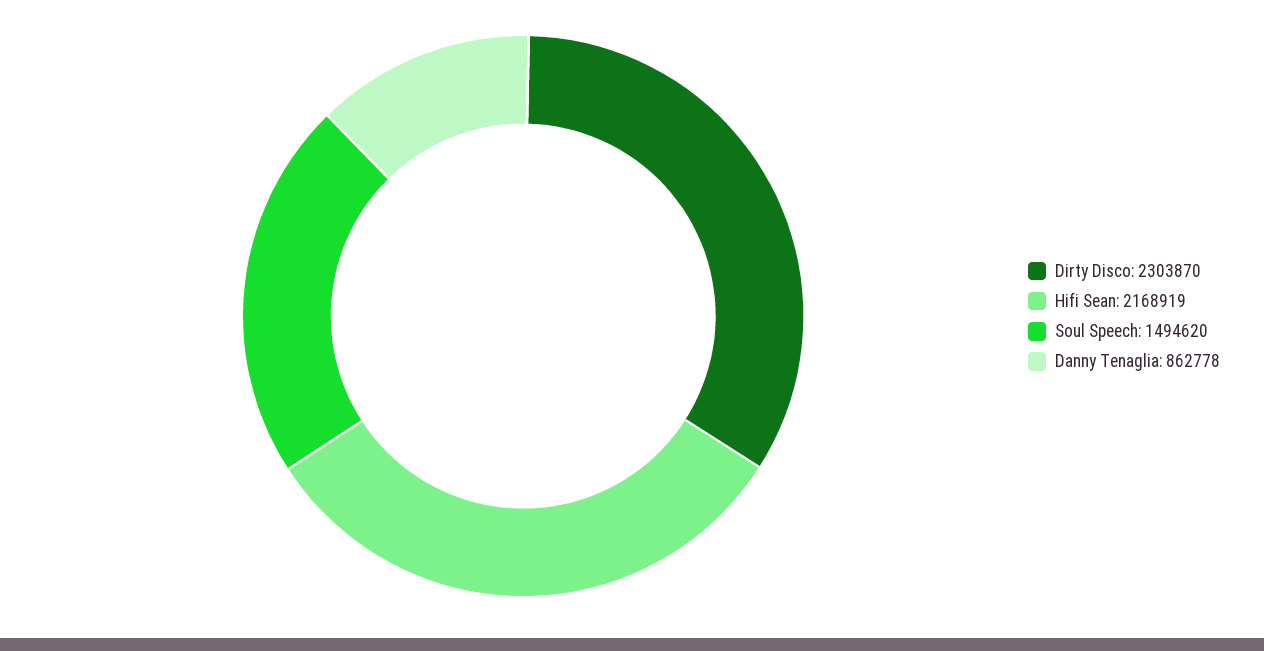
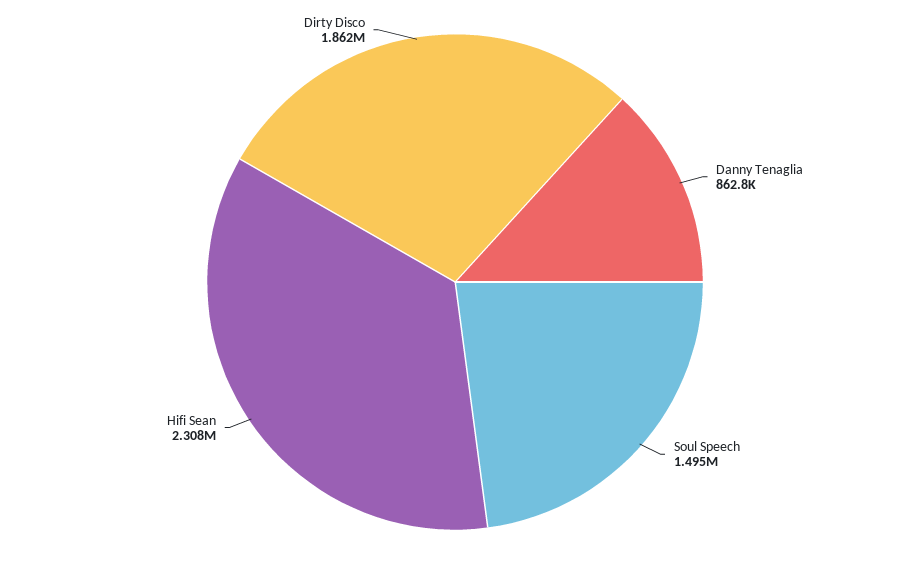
  {
-   "Dirty Disco": 2303870,
+   "Dirty Disco": 1862000,
-   "Hifi Sean": 2168919,
+   "Hifi Sean": 2308000,
    "Soul Speech": 1494620,
    "Danny Tenaglia": 862778
  }

